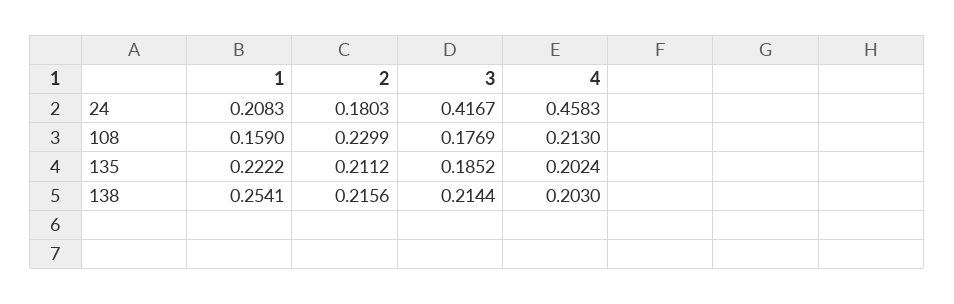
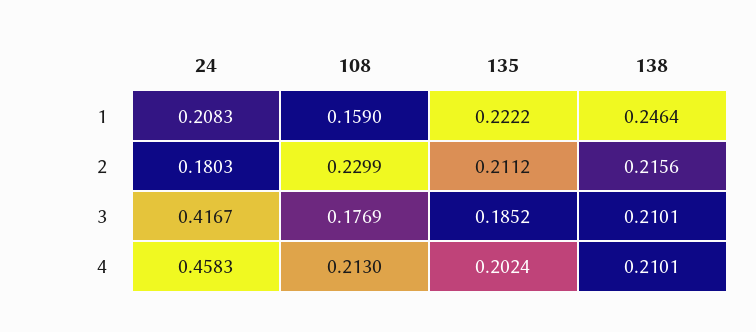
  {
    "1": {
      "24": 0.2083,
      "108": 0.159,
      "135": 0.2222,
-     "138": 0.2541
+     "138": 0.2464
    },
    "2": {
      "24": 0.1803,
      "108": 0.2299,
      "135": 0.2112,
      "138": 0.2156
    },
    "3": {
      "24": 0.4167,
      "108": 0.1769,
      "135": 0.1852,
-     "138": 0.2144
+     "138": 0.2101
    },
    "4": {
      "24": 0.4583,
      "108": 0.213,
      "135": 0.2024,
-     "138": 0.203
+     "138": 0.2101
    }
  }

